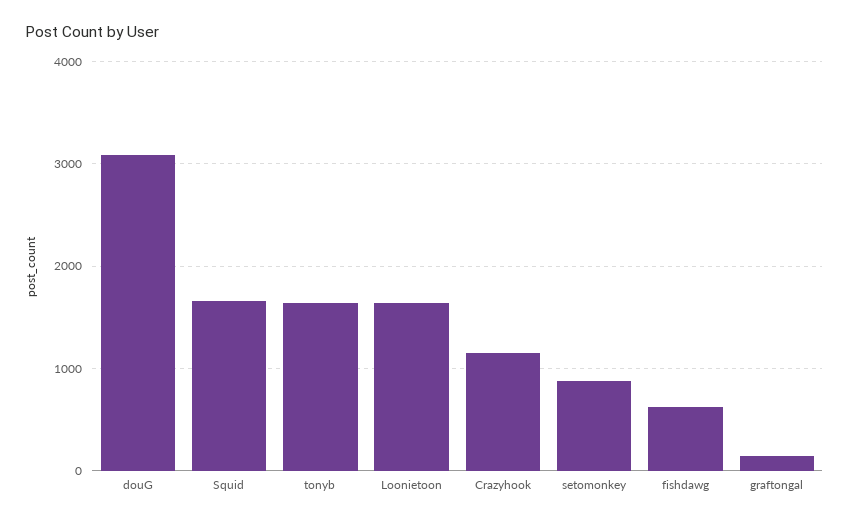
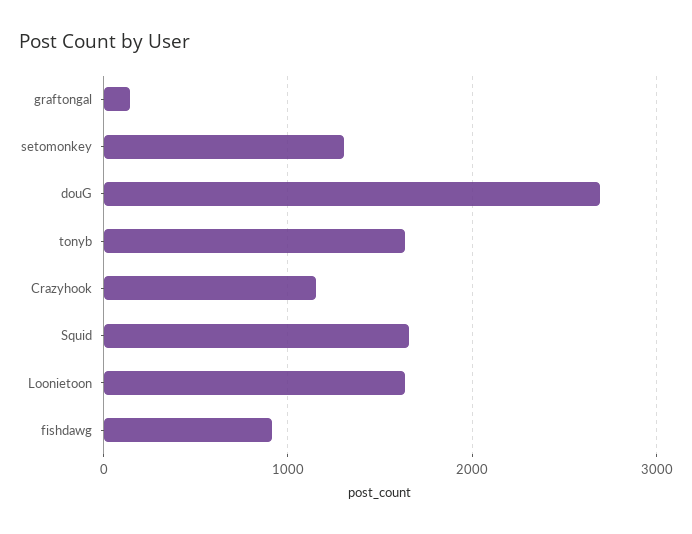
  {
-   "douG": 3100,
+   "douG": 2700,
    "Squid": 1700,
    "tonyb": 1600,
    "Loonietoon": 1600,
    "Crazyhook": 1200,
-   "setomonkey": 900,
+   "setomonkey": 1300,
-   "fishdawg": 600,
+   "fishdawg": 900,
    "graftongal": 100
  }

